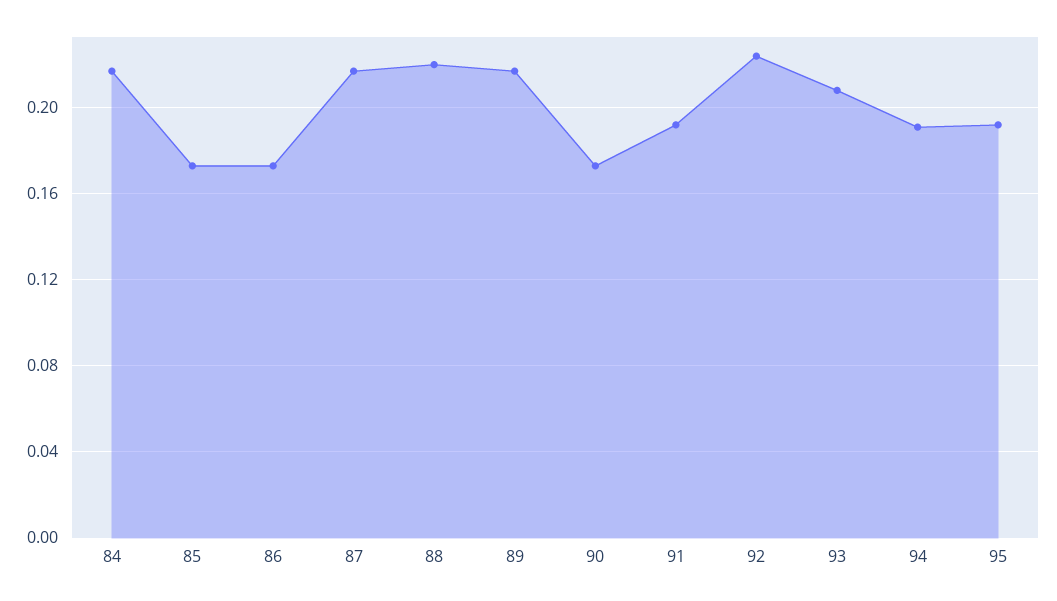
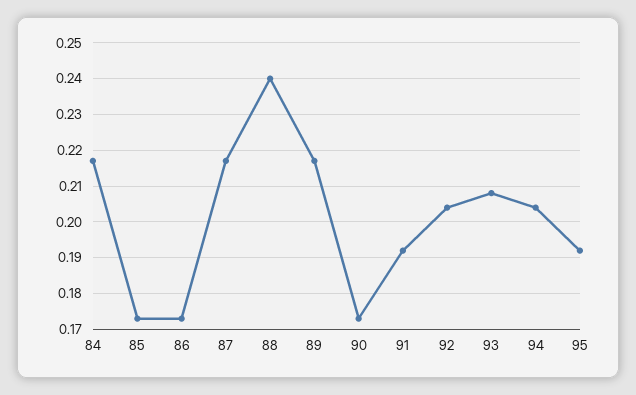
  {
    "84": 0.215,
    "85": 0.175,
    "86": 0.175,
    "87": 0.215,
-   "88": 0.22,
+   "88": 0.24,
    "89": 0.215,
    "90": 0.175,
    "91": 0.19,
-   "92": 0.225,
+   "92": 0.205,
    "93": 0.21,
-   "94": 0.19,
+   "94": 0.205,
    "95": 0.19
  }

